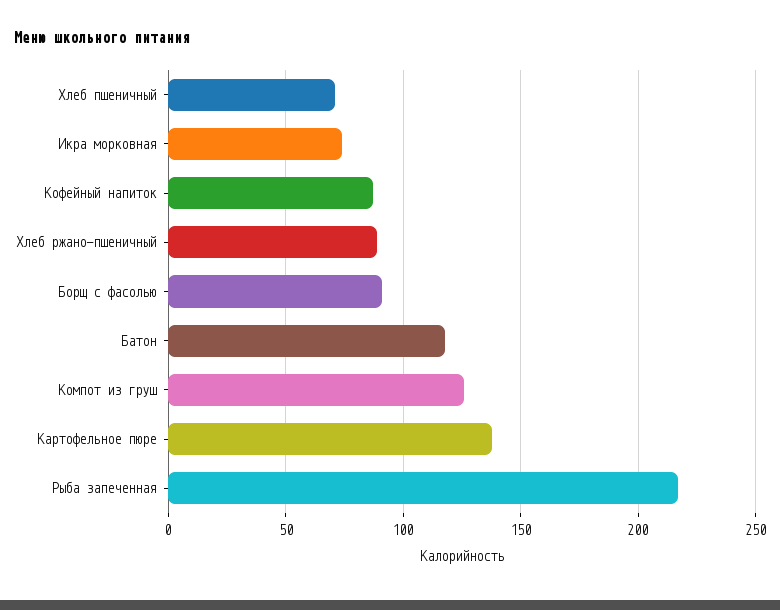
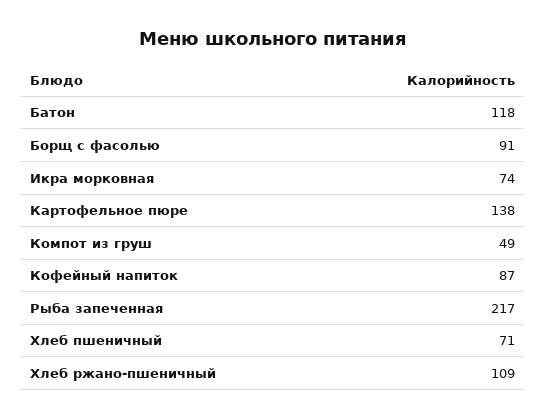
  {
    "Хлеб пшеничный": 71,
    "Икра морковная": 74,
    "Кофейный напиток": 87,
-   "Хлеб ржано-пшеничный": 90,
+   "Хлеб ржано-пшеничный": 109,
    "Борщ с фасолью": 91,
    "Батон": 118,
-   "Компот из груш": 125,
+   "Компот из груш": 49,
    "Картофельное пюре": 138,
    "Рыба запеченная": 217
  }

